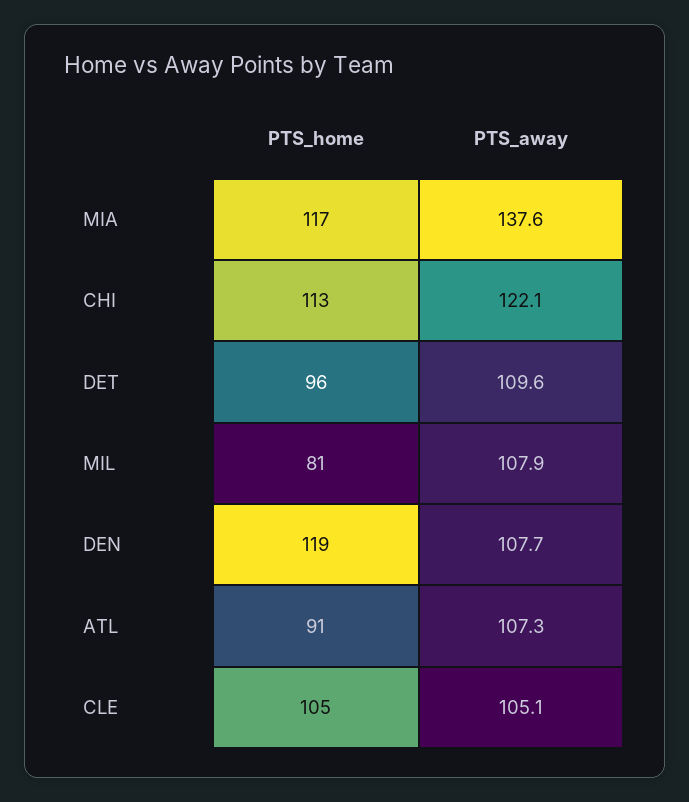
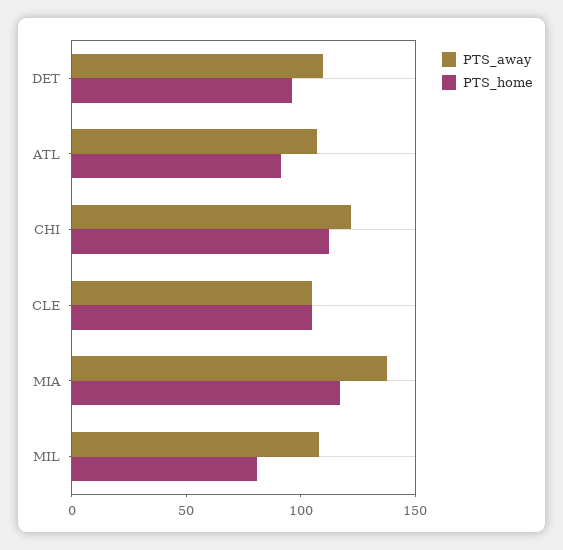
  {
    "PTS_home": {
      "MIA": 117,
      "CHI": 113,
      "DET": 96,
      "MIL": 81,
-     "DEN": 119,
      "ATL": 91,
      "CLE": 105
    },
    "PTS_away": {
      "MIA": 137.6,
      "CHI": 122.1,
      "DET": 109.6,
      "MIL": 107.9,
-     "DEN": 107.7,
      "ATL": 107.3,
      "CLE": 105.1
    }
  }

